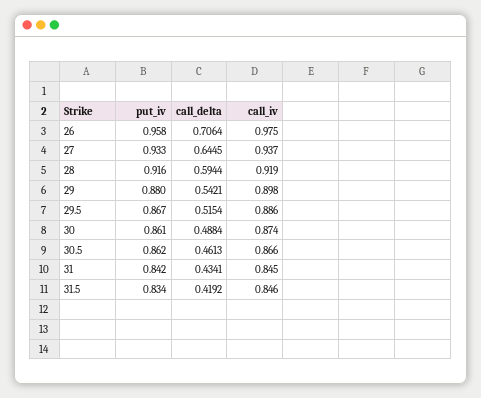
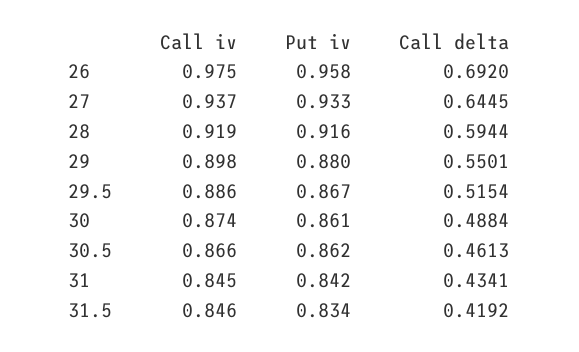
  {
    "put_iv": {
      "26": 0.958,
      "27": 0.933,
      "28": 0.916,
      "29": 0.88,
      "29.5": 0.867,
      "30": 0.861,
      "30.5": 0.862,
      "31": 0.842,
      "31.5": 0.834
    },
    "call_delta": {
-     "26": 0.7064,
+     "26": 0.692,
      "27": 0.6445,
      "28": 0.5944,
-     "29": 0.5421,
+     "29": 0.5501,
      "29.5": 0.5154,
      "30": 0.4884,
      "30.5": 0.4613,
      "31": 0.4341,
      "31.5": 0.4192
    },
    "call_iv": {
      "26": 0.975,
      "27": 0.937,
      "28": 0.919,
      "29": 0.898,
      "29.5": 0.886,
      "30": 0.874,
      "30.5": 0.866,
      "31": 0.845,
      "31.5": 0.846
    }
  }

